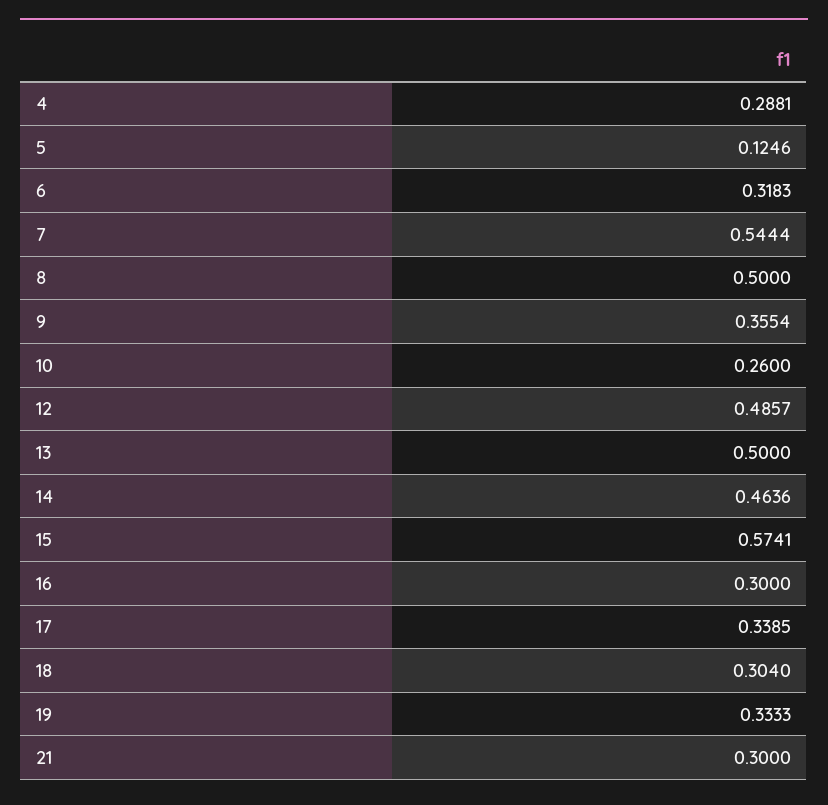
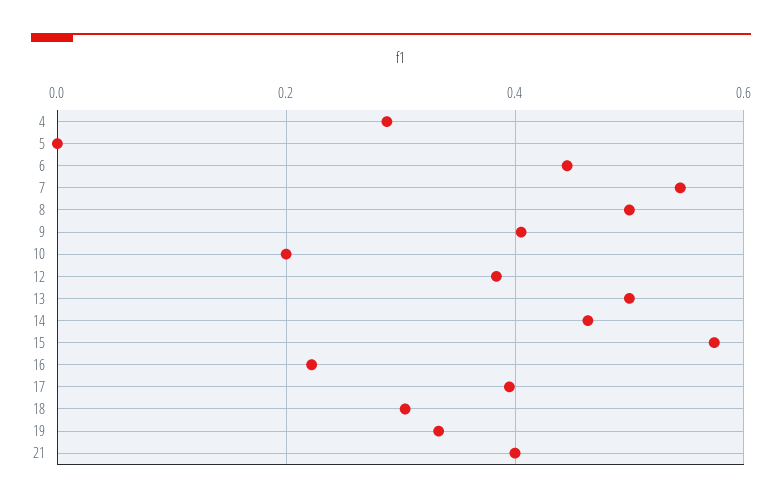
  {
    "4": 0.2881,
-   "5": 0.1246,
+   "5": 0,
-   "6": 0.3183,
+   "6": 0.44,
    "7": 0.5444,
    "8": 0.5,
-   "9": 0.3554,
+   "9": 0.4,
-   "10": 0.26,
+   "10": 0.2,
-   "12": 0.4857,
+   "12": 0.38,
    "13": 0.5,
    "14": 0.4636,
    "15": 0.5741,
-   "16": 0.3,
+   "16": 0.22,
-   "17": 0.3385,
+   "17": 0.4,
    "18": 0.304,
    "19": 0.3333,
-   "21": 0.3
+   "21": 0.4
  }

